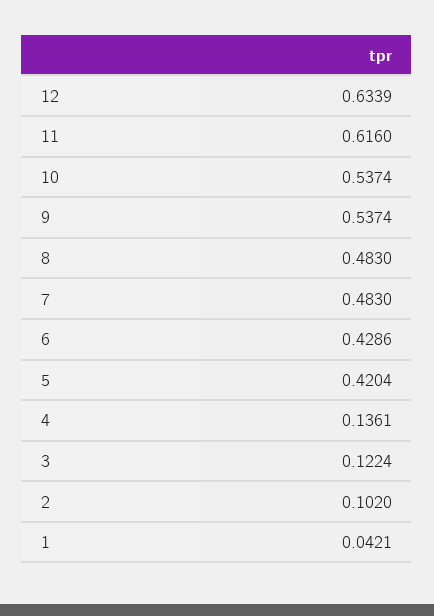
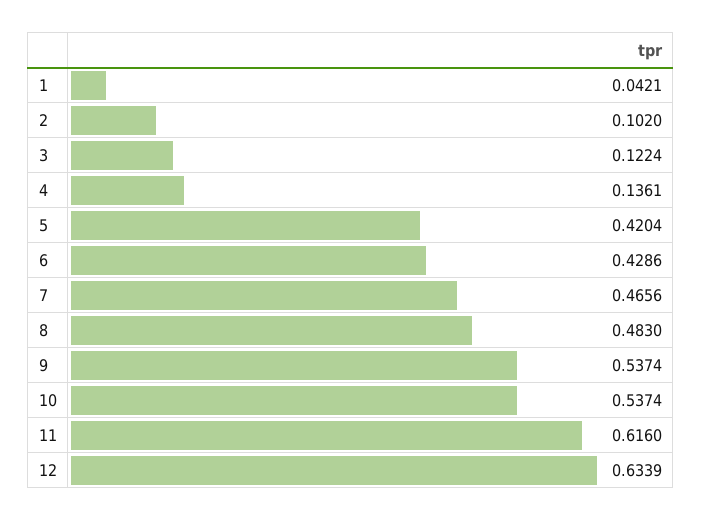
  {
    "12": 0.6339,
    "11": 0.616,
    "10": 0.5374,
    "9": 0.5374,
    "8": 0.483,
-   "7": 0.483,
+   "7": 0.4656,
    "6": 0.4286,
    "5": 0.4204,
    "4": 0.1361,
    "3": 0.1224,
    "2": 0.102,
    "1": 0.0421
  }

